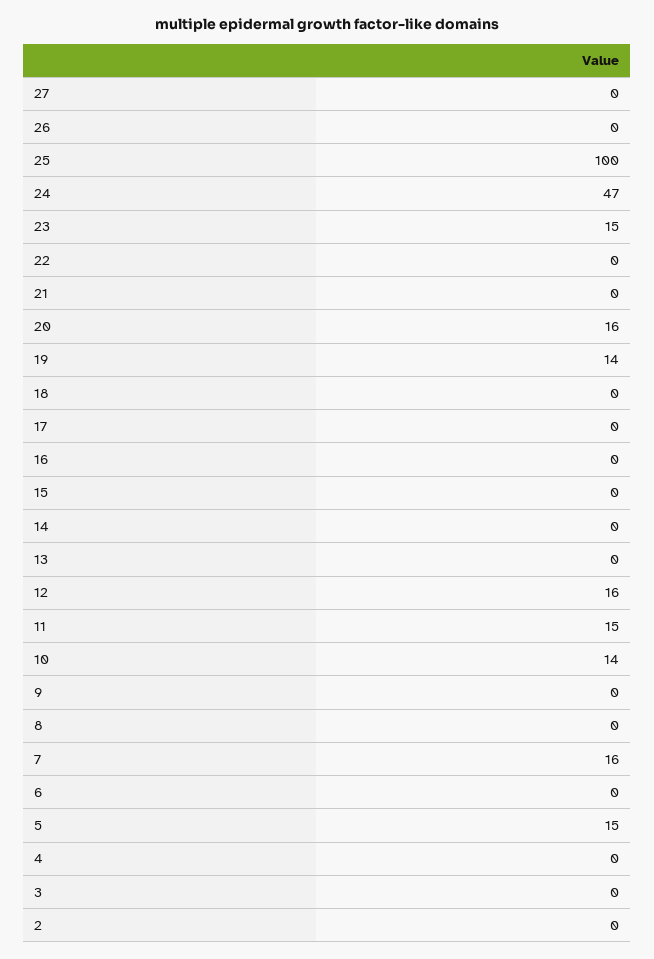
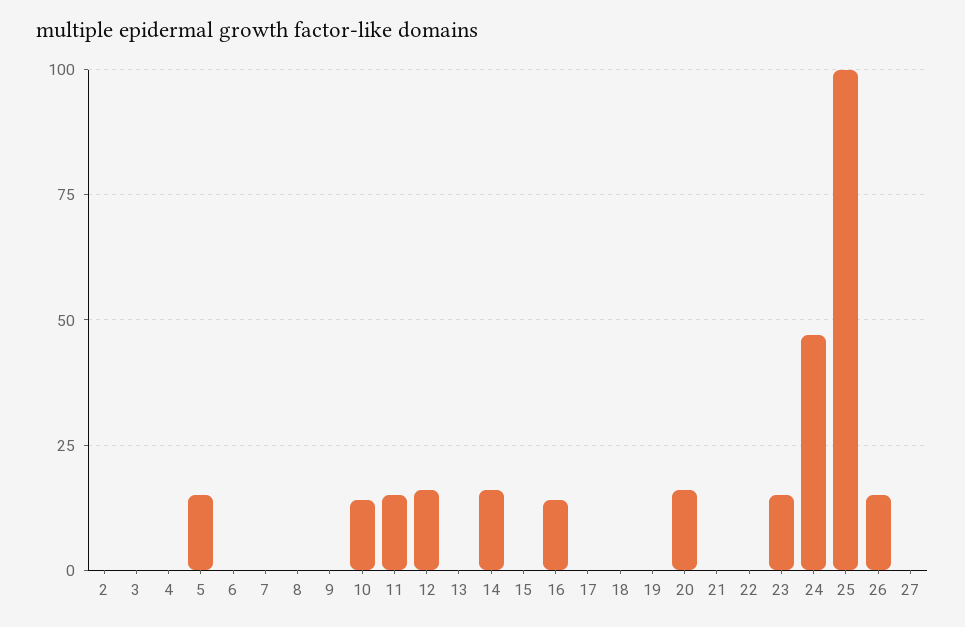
  {
    "27": 0,
-   "26": 0,
+   "26": 15,
    "25": 100,
    "24": 47,
    "23": 15,
    "22": 0,
    "21": 0,
    "20": 16,
-   "19": 14,
+   "19": 0,
    "18": 0,
    "17": 0,
-   "16": 0,
+   "16": 15,
    "15": 0,
-   "14": 0,
+   "14": 15,
    "13": 0,
    "12": 16,
    "11": 15,
    "10": 14,
    "9": 0,
    "8": 0,
-   "7": 16,
+   "7": 0,
    "6": 0,
    "5": 15,
    "4": 0,
    "3": 0,
    "2": 0
  }

